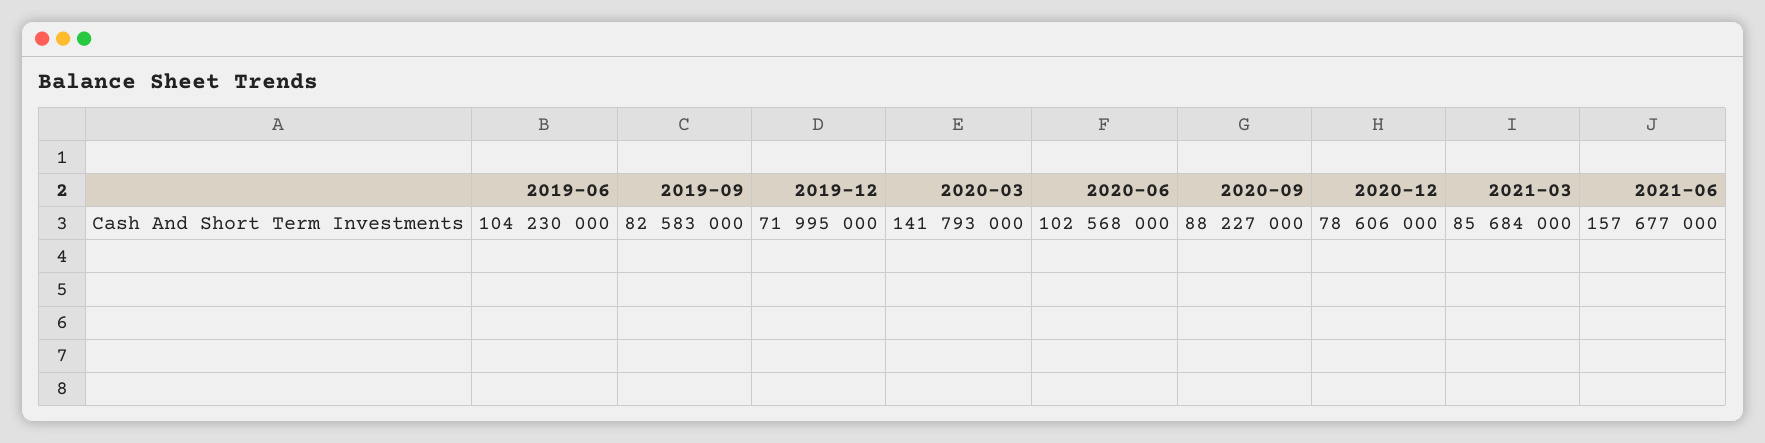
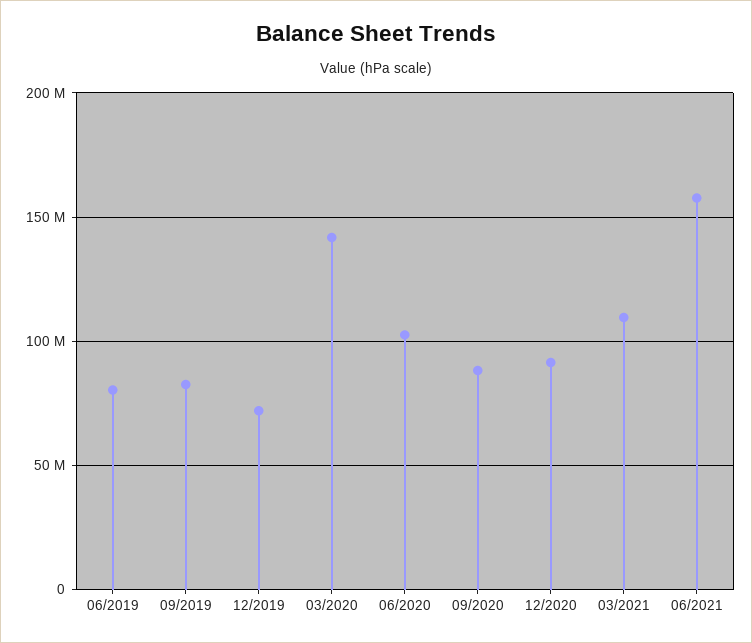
  {
-   "2019-06": 104230000,
+   "2019-06": 80000000,
    "2019-09": 82583000,
    "2019-12": 71995000,
    "2020-03": 141793000,
    "2020-06": 102568000,
    "2020-09": 88227000,
-   "2020-12": 78606000,
+   "2020-12": 90000000,
-   "2021-03": 85684000,
+   "2021-03": 110000000,
    "2021-06": 157677000
  }

